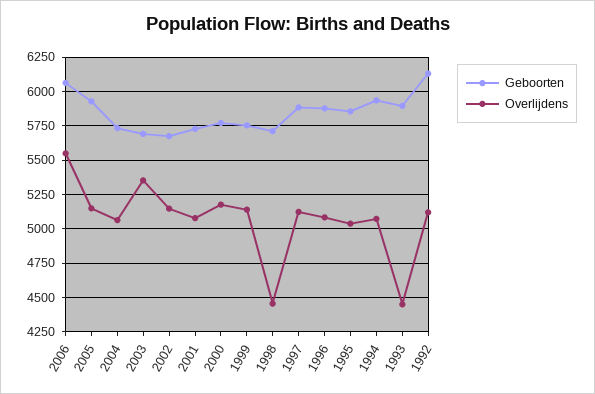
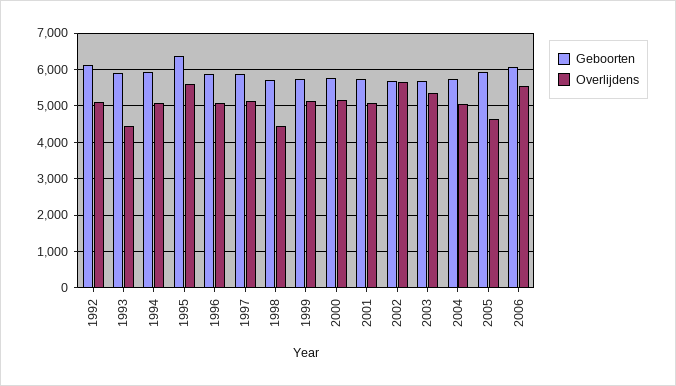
  {
    "Geboorten": {
      "2006": 6050,
      "2005": 5950,
      "2004": 5750,
      "2003": 5700,
      "2002": 5650,
      "2001": 5750,
      "2000": 5750,
      "1999": 5750,
      "1998": 5700,
      "1997": 5900,
      "1996": 5900,
-     "1995": 5850,
+     "1995": 6400,
      "1994": 5950,
      "1993": 5900,
      "1992": 6150
    },
    "Overlijdens": {
      "2006": 5550,
-     "2005": 5150,
+     "2005": 4600,
      "2004": 5050,
      "2003": 5350,
-     "2002": 5150,
+     "2002": 5600,
      "2001": 5100,
      "2000": 5200,
      "1999": 5150,
      "1998": 4450,
      "1997": 5100,
      "1996": 5100,
-     "1995": 5050,
+     "1995": 5600,
      "1994": 5050,
      "1993": 4450,
      "1992": 5100
    }
  }

